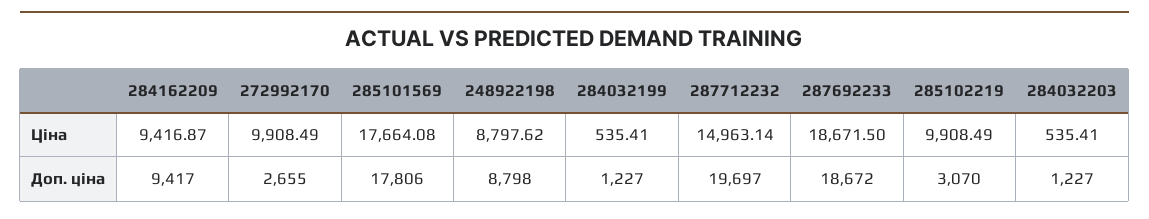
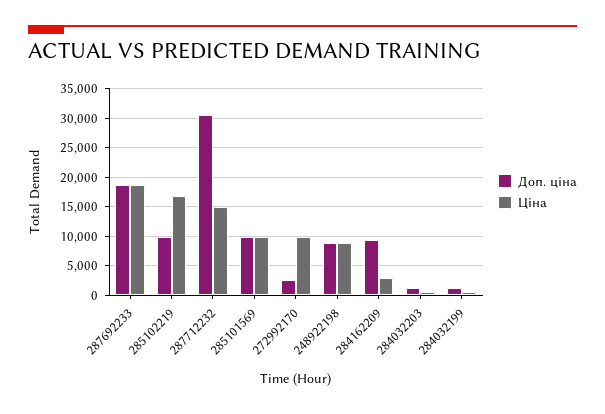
  {
    "Ціна": {
-     "284162209": 9416.87,
+     "284162209": 2500,
      "272992170": 9908.49,
-     "285101569": 17664.08,
+     "285101569": 10000,
      "248922198": 8797.62,
      "284032199": 535.41,
      "287712232": 14963.14,
      "287692233": 18671.5,
-     "285102219": 9908.49,
+     "285102219": 17500,
      "284032203": 535.41
    },
    "Доп. ціна": {
      "284162209": 9417,
      "272992170": 2655,
-     "285101569": 17806,
+     "285101569": 10000,
      "248922198": 8798,
      "284032199": 1227,
-     "287712232": 19697,
+     "287712232": 30000,
      "287692233": 18672,
-     "285102219": 3070,
+     "285102219": 10000,
      "284032203": 1227
    }
  }

